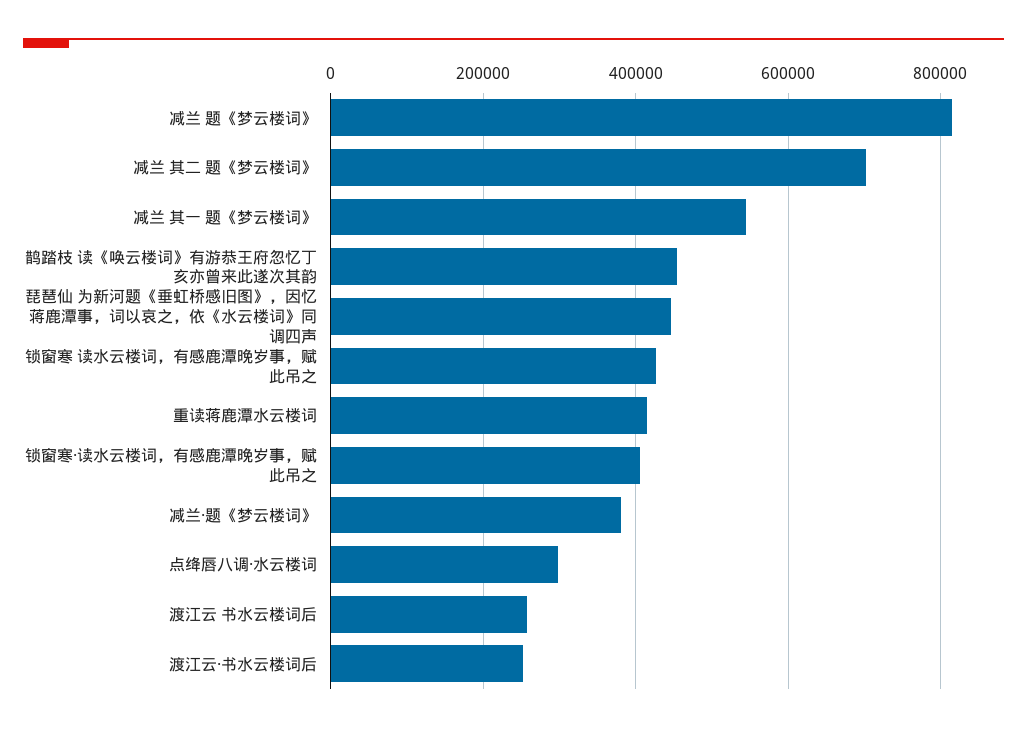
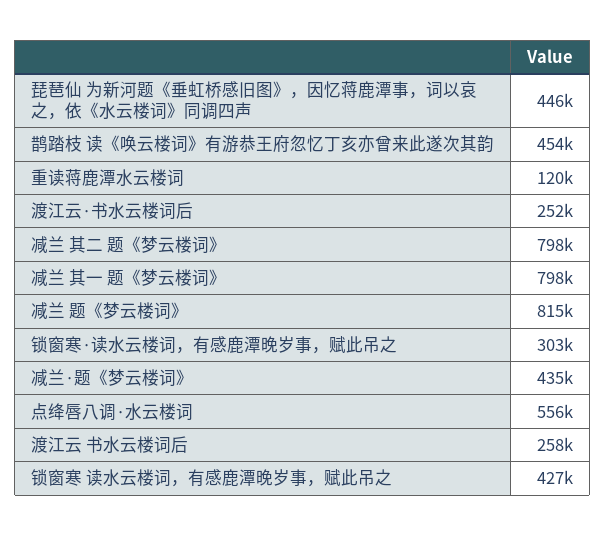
  {
    "减兰 题《梦云楼词》": 815000,
-   "减兰 其二 题《梦云楼词》": 700000,
+   "减兰 其二 题《梦云楼词》": 798000,
-   "减兰 其一 题《梦云楼词》": 540000,
+   "减兰 其一 题《梦云楼词》": 798000,
    "鹊踏枝 读《唤云楼词》有游恭王府忽忆丁亥亦曾来此遂次其韵": 454000,
    "琵琶仙 为新河题《垂虹桥感旧图》，因忆蒋鹿潭事，词以哀之，依《水云楼词》同调四声": 446000,
    "锁窗寒 读水云楼词，有感鹿潭晚岁事，赋此吊之": 427000,
-   "重读蒋鹿潭水云楼词": 420000,
+   "重读蒋鹿潭水云楼词": 120000,
-   "锁窗寒·读水云楼词，有感鹿潭晚岁事，赋此吊之": 400000,
+   "锁窗寒·读水云楼词，有感鹿潭晚岁事，赋此吊之": 303000,
-   "减兰·题《梦云楼词》": 380000,
+   "减兰·题《梦云楼词》": 435000,
-   "点绛唇八调·水云楼词": 300000,
+   "点绛唇八调·水云楼词": 556000,
    "渡江云 书水云楼词后": 258000,
    "渡江云·书水云楼词后": 252000
  }

